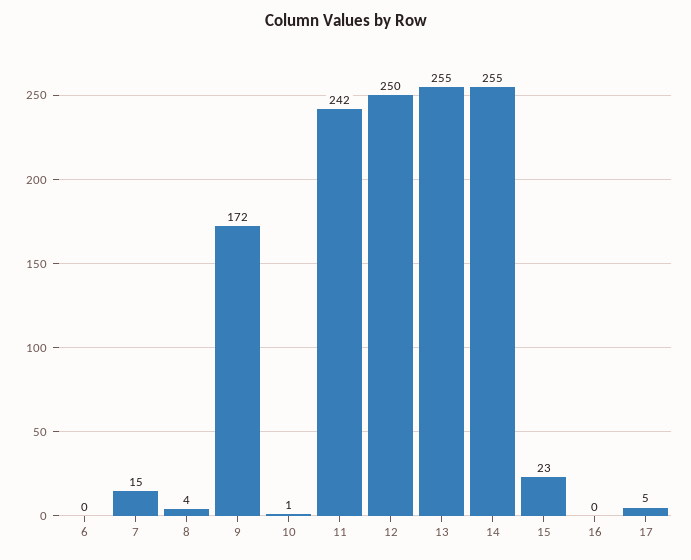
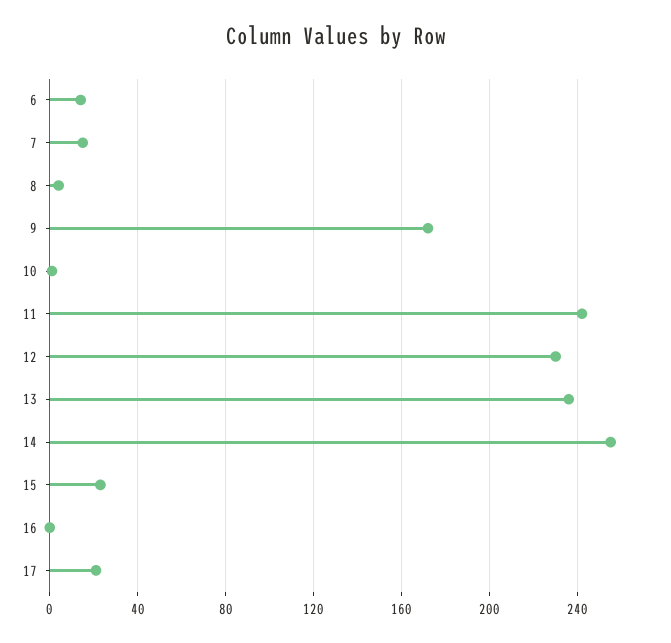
  {
-   "6": 0,
+   "6": 15,
    "7": 15,
    "8": 4,
    "9": 172,
    "10": 1,
    "11": 242,
-   "12": 250,
+   "12": 230,
-   "13": 255,
+   "13": 235,
    "14": 255,
    "15": 23,
    "16": 0,
-   "17": 5
+   "17": 20
  }

